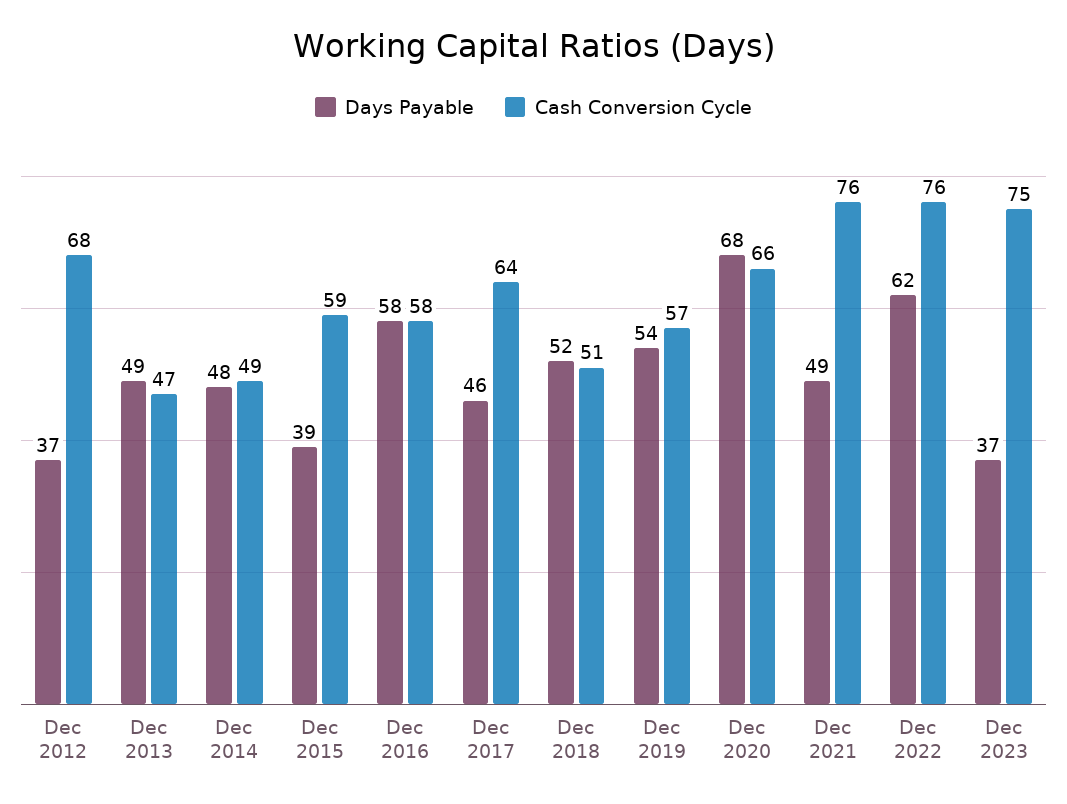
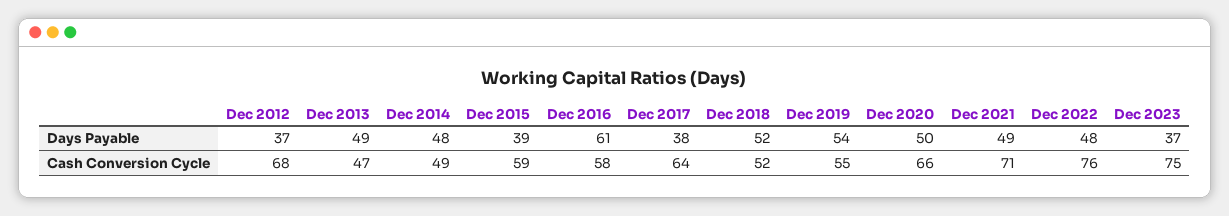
  {
    "Days Payable": {
      "Dec 2012": 37,
      "Dec 2013": 49,
      "Dec 2014": 48,
      "Dec 2015": 39,
-     "Dec 2016": 58,
+     "Dec 2016": 61,
-     "Dec 2017": 46,
+     "Dec 2017": 38,
      "Dec 2018": 52,
      "Dec 2019": 54,
-     "Dec 2020": 68,
+     "Dec 2020": 50,
      "Dec 2021": 49,
-     "Dec 2022": 62,
+     "Dec 2022": 48,
      "Dec 2023": 37
    },
    "Cash Conversion Cycle": {
      "Dec 2012": 68,
      "Dec 2013": 47,
      "Dec 2014": 49,
      "Dec 2015": 59,
      "Dec 2016": 58,
      "Dec 2017": 64,
-     "Dec 2018": 51,
+     "Dec 2018": 52,
-     "Dec 2019": 57,
+     "Dec 2019": 55,
      "Dec 2020": 66,
-     "Dec 2021": 76,
+     "Dec 2021": 71,
      "Dec 2022": 76,
      "Dec 2023": 75
    }
  }

